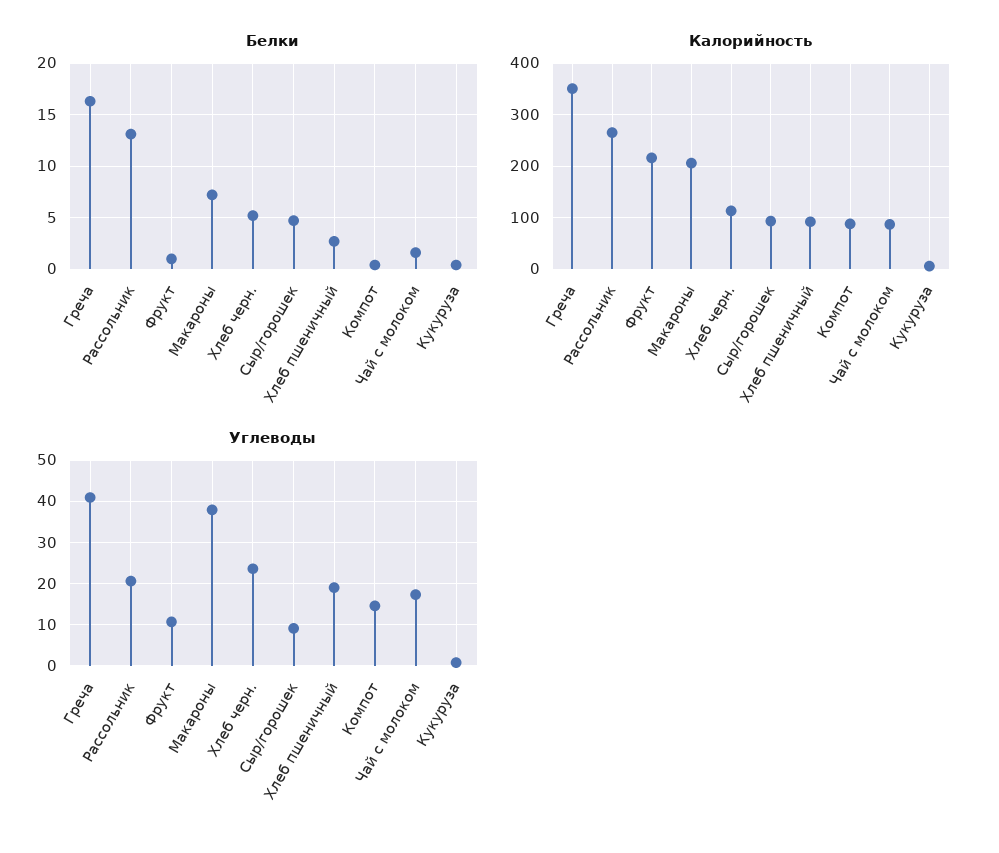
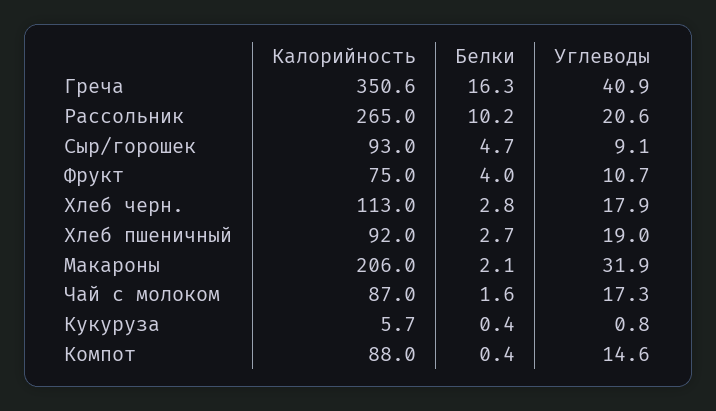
  {
    "Белки": {
      "Греча": 16.3,
-     "Рассольник": 13,
+     "Рассольник": 10.2,
-     "Фрукт": 1,
+     "Фрукт": 4,
-     "Макароны": 7,
+     "Макароны": 2.1,
-     "Хлеб черн.": 5,
+     "Хлеб черн.": 2.8,
      "Сыр/горошек": 4.7,
      "Хлеб пшеничный": 2.7,
      "Компот": 0.4,
      "Чай с молоком": 1.6,
      "Кукуруза": 0.4
    },
    "Калорийность": {
      "Греча": 350.6,
      "Рассольник": 265,
-     "Фрукт": 220,
+     "Фрукт": 75,
      "Макароны": 206,
      "Хлеб черн.": 113,
      "Сыр/горошек": 93,
      "Хлеб пшеничный": 92,
      "Компот": 88,
      "Чай с молоком": 87,
      "Кукуруза": 5.7
    },
    "Углеводы": {
      "Греча": 40.9,
      "Рассольник": 20.6,
      "Фрукт": 10.7,
-     "Макароны": 38,
+     "Макароны": 31.9,
-     "Хлеб черн.": 24,
+     "Хлеб черн.": 17.9,
      "Сыр/горошек": 9.1,
      "Хлеб пшеничный": 19,
      "Компот": 14.6,
      "Чай с молоком": 17.3,
      "Кукуруза": 0.8
    }
  }

